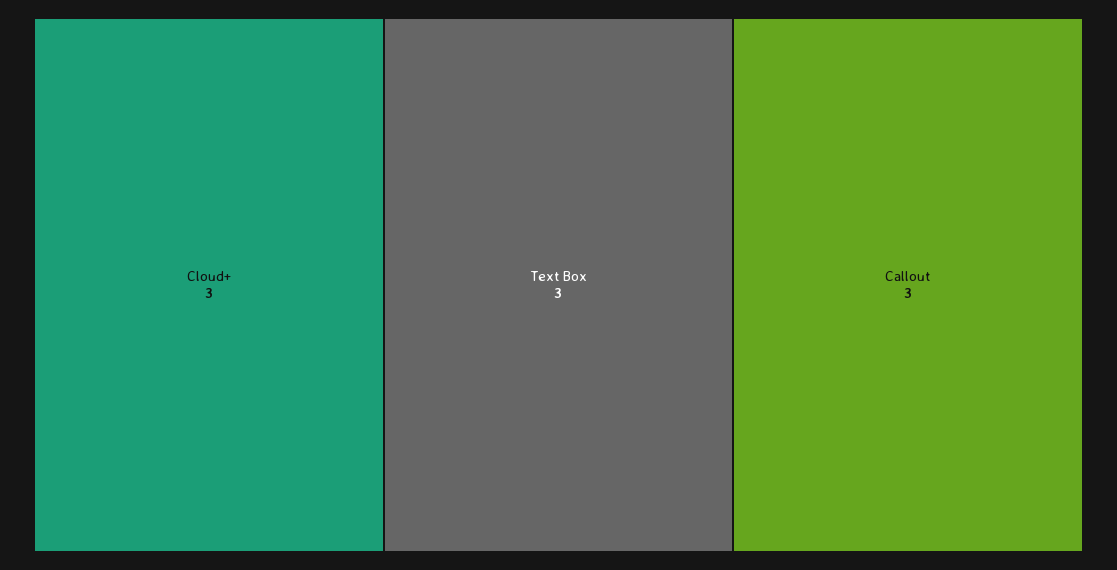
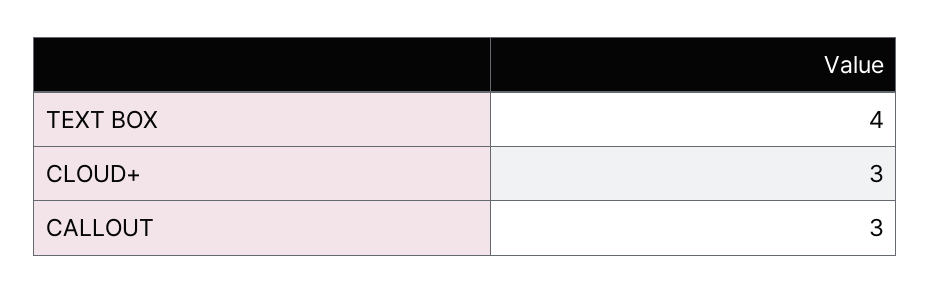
  {
    "Cloud+": 3,
-   "Text Box": 3,
+   "Text Box": 4,
    "Callout": 3
  }

